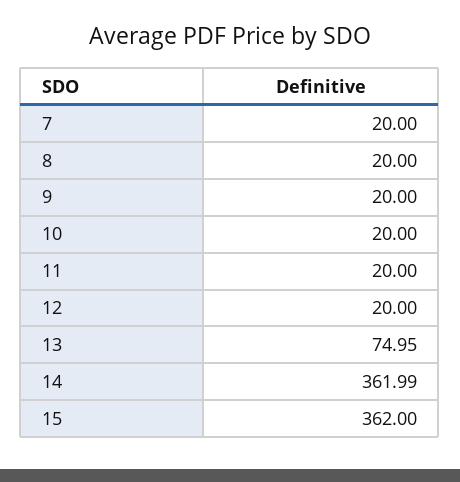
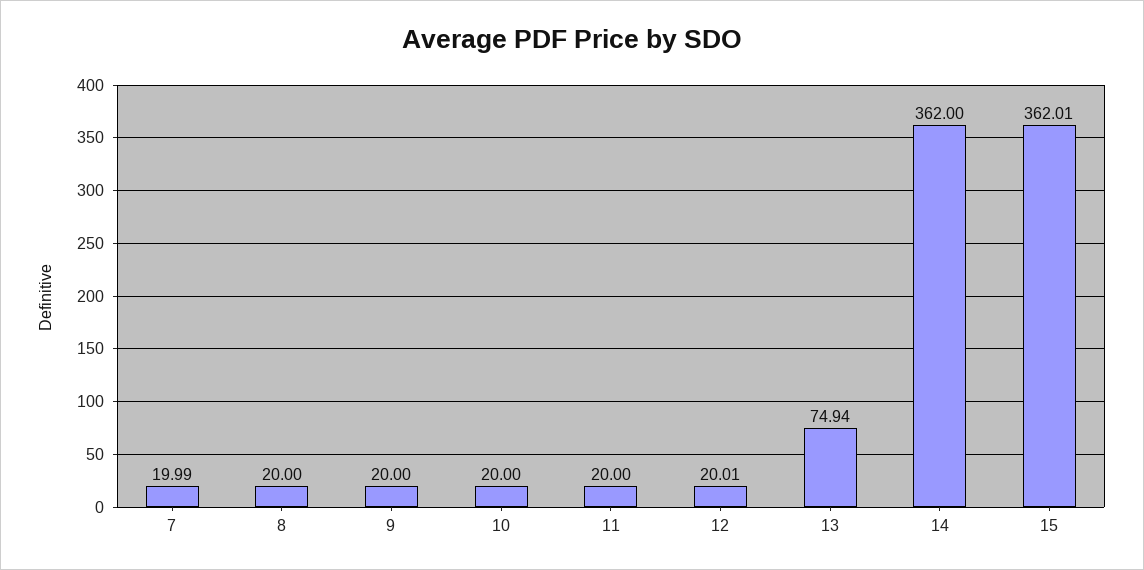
  {
-   "7": 20,
+   "7": 19.99,
    "8": 20,
    "9": 20,
    "10": 20,
    "11": 20,
-   "12": 20,
+   "12": 20.01,
-   "13": 74.95,
+   "13": 74.94,
-   "14": 361.99,
+   "14": 362,
-   "15": 362
+   "15": 362.01
  }

